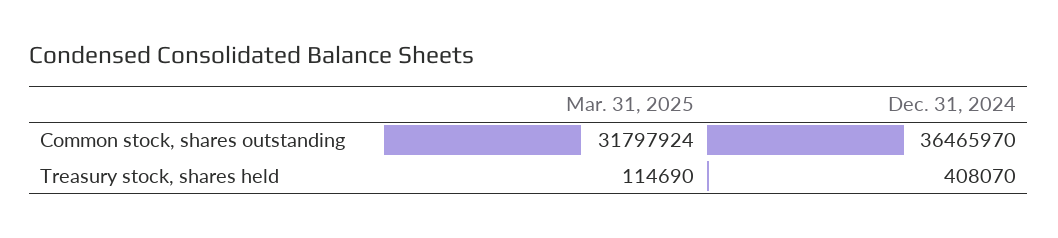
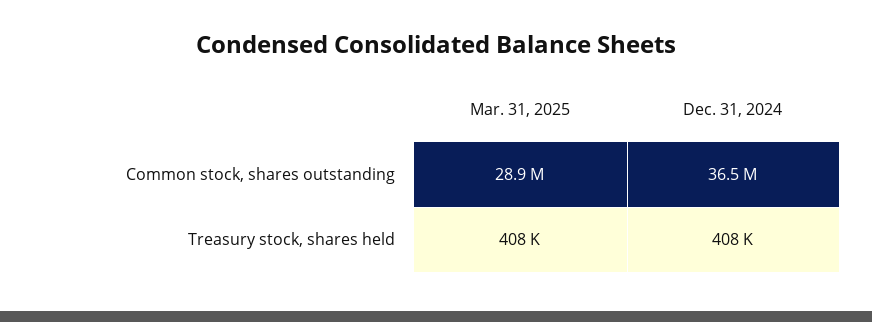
  {
    "Mar. 31, 2025": {
-     "Common stock, shares outstanding": 31797924,
+     "Common stock, shares outstanding": 28900000,
-     "Treasury stock, shares held": 114690
+     "Treasury stock, shares held": 408000
    },
    "Dec. 31, 2024": {
      "Common stock, shares outstanding": 36465970,
      "Treasury stock, shares held": 408070
    }
  }

